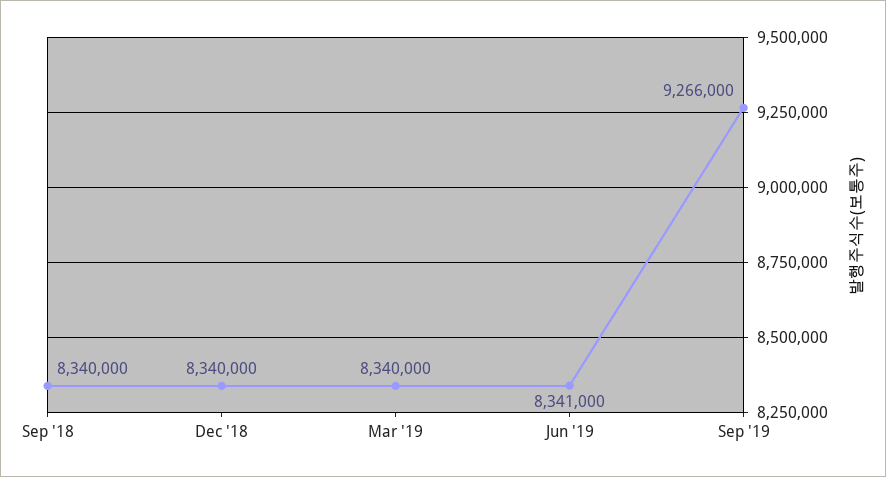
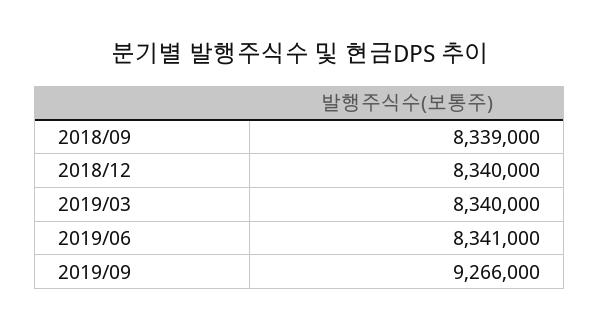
  {
-   "Sep '18": 8340000,
+   "Sep '18": 8339000,
    "Dec '18": 8340000,
    "Mar '19": 8340000,
    "Jun '19": 8341000,
    "Sep '19": 9266000
  }

